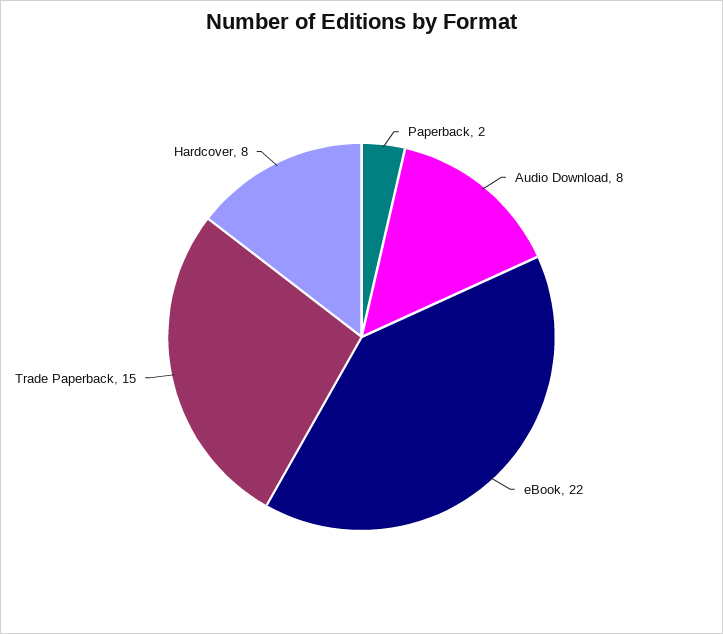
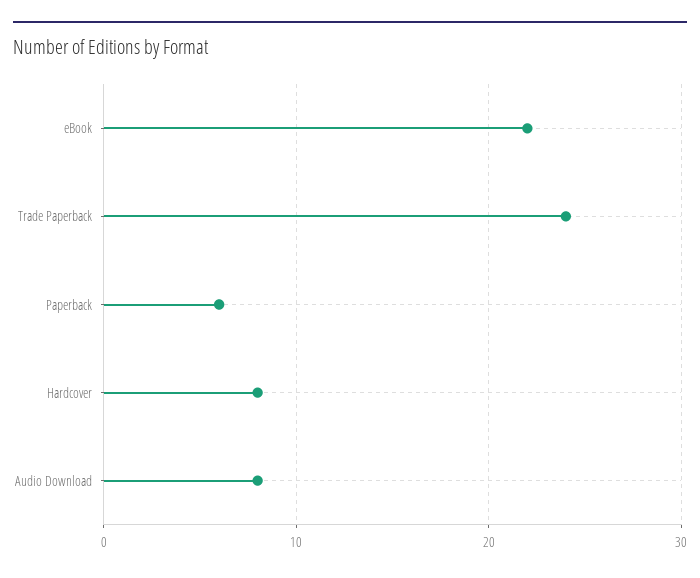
  {
-   "Paperback": 2,
+   "Paperback": 6,
    "Audio Download": 8,
    "eBook": 22,
-   "Trade Paperback": 15,
+   "Trade Paperback": 24,
    "Hardcover": 8
  }

